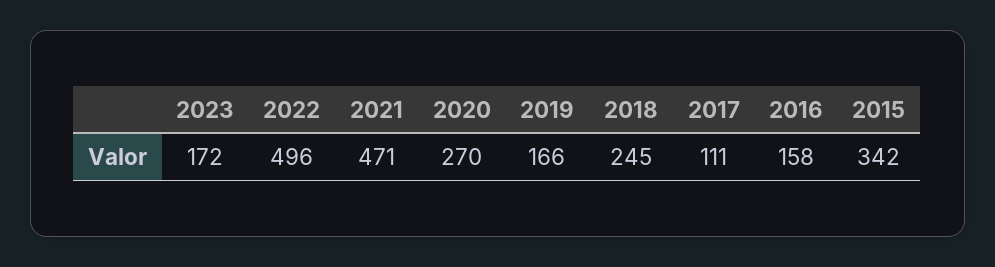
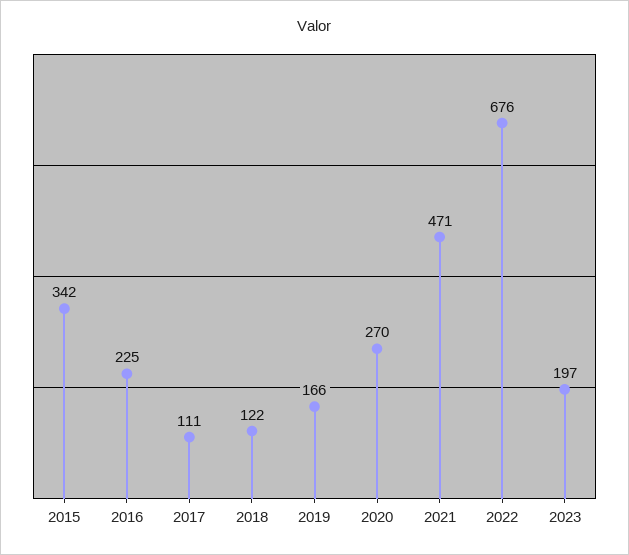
  {
-   "2023": 172,
+   "2023": 197,
-   "2022": 496,
+   "2022": 676,
    "2021": 471,
    "2020": 270,
    "2019": 166,
-   "2018": 245,
+   "2018": 122,
    "2017": 111,
-   "2016": 158,
+   "2016": 225,
    "2015": 342
  }

